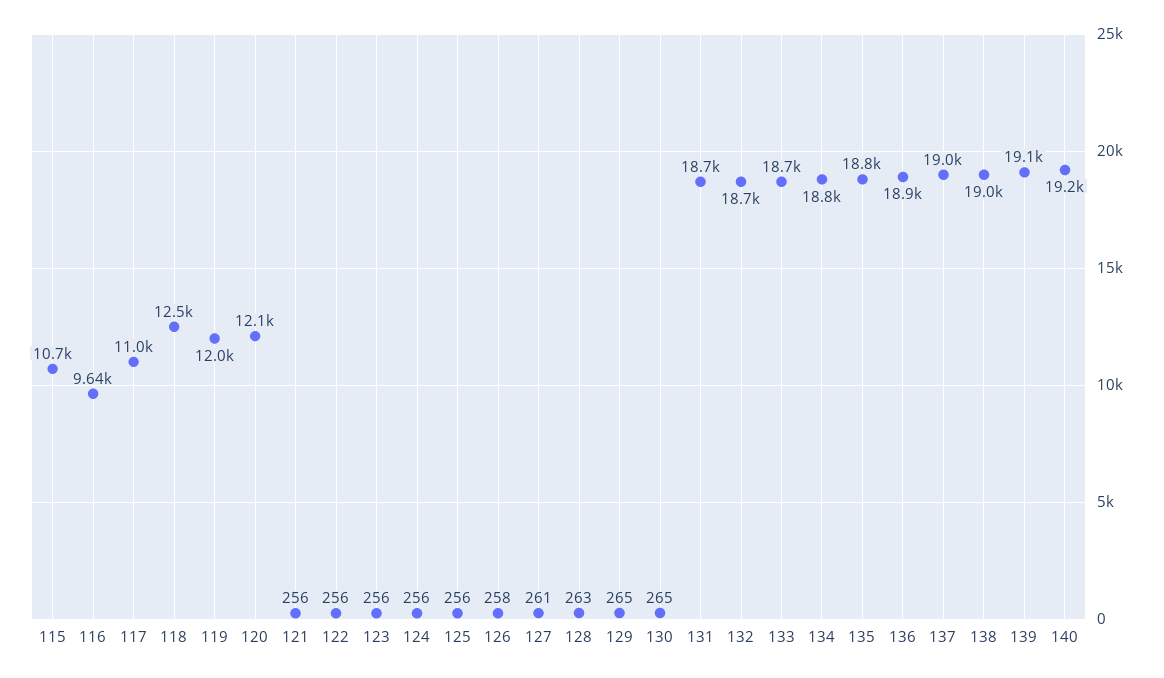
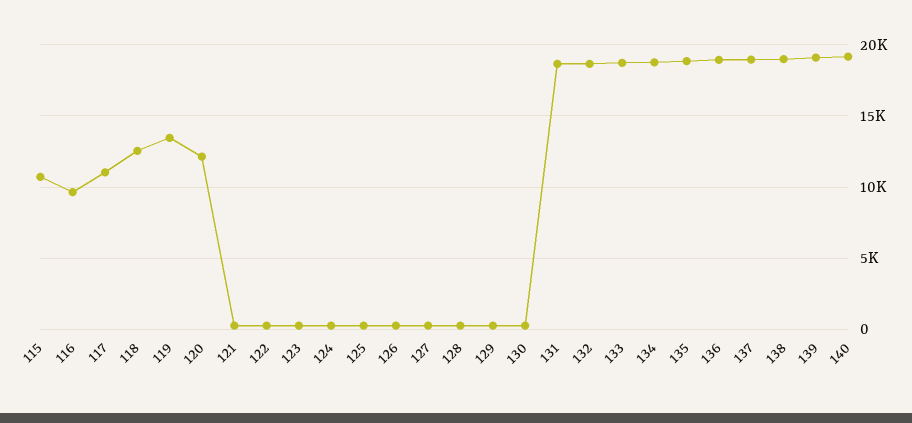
  {
    "115": 10700,
    "116": 9640,
    "117": 11000,
    "118": 12500,
-   "119": 12000,
+   "119": 13500,
    "120": 12100,
    "121": 256,
    "122": 256,
    "123": 256,
    "124": 256,
    "125": 256,
    "126": 258,
    "127": 261,
    "128": 263,
    "129": 265,
    "130": 265,
    "131": 18700,
    "132": 18700,
    "133": 18700,
    "134": 18800,
    "135": 18800,
    "136": 18900,
    "137": 19000,
    "138": 19000,
    "139": 19100,
    "140": 19200
  }

